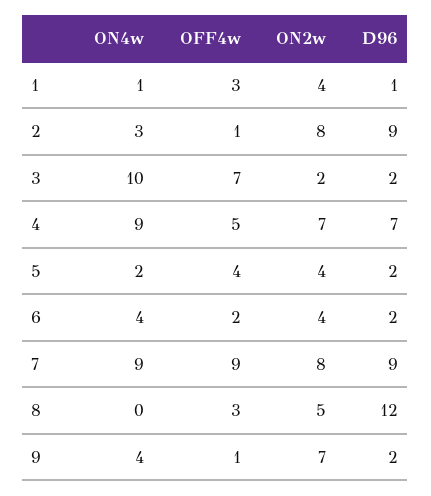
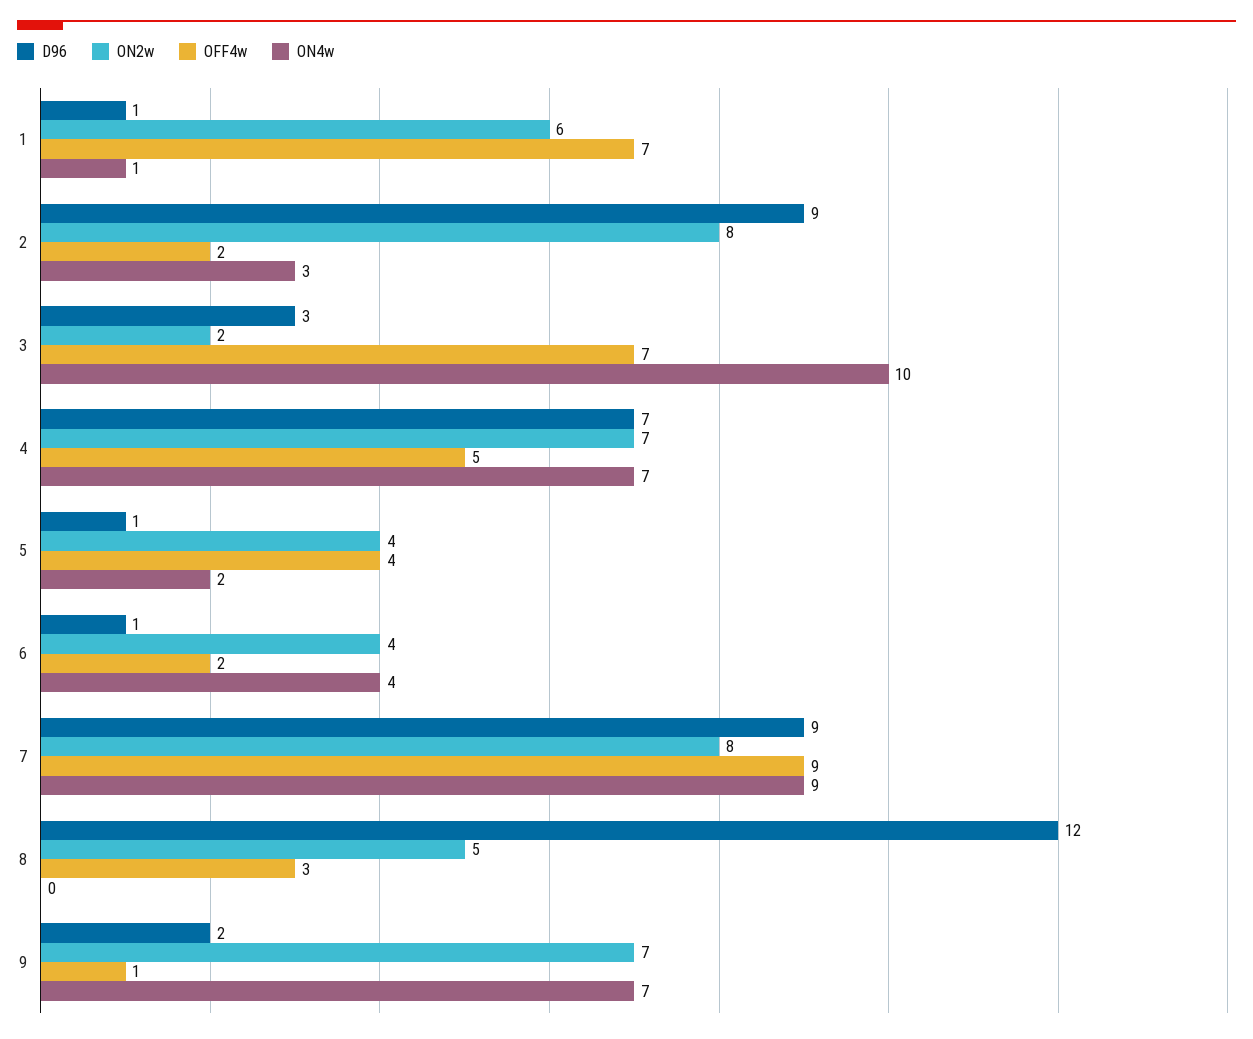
  {
    "ON4w": {
      "1": 1,
      "2": 3,
      "3": 10,
-     "4": 9,
+     "4": 7,
      "5": 2,
      "6": 4,
      "7": 9,
      "8": 0,
-     "9": 4
+     "9": 7
    },
    "OFF4w": {
-     "1": 3,
+     "1": 7,
-     "2": 1,
+     "2": 2,
      "3": 7,
      "4": 5,
      "5": 4,
      "6": 2,
      "7": 9,
      "8": 3,
      "9": 1
    },
    "ON2w": {
-     "1": 4,
+     "1": 6,
      "2": 8,
      "3": 2,
      "4": 7,
      "5": 4,
      "6": 4,
      "7": 8,
      "8": 5,
      "9": 7
    },
    "D96": {
      "1": 1,
      "2": 9,
-     "3": 2,
+     "3": 3,
      "4": 7,
-     "5": 2,
+     "5": 1,
-     "6": 2,
+     "6": 1,
      "7": 9,
      "8": 12,
      "9": 2
    }
  }

